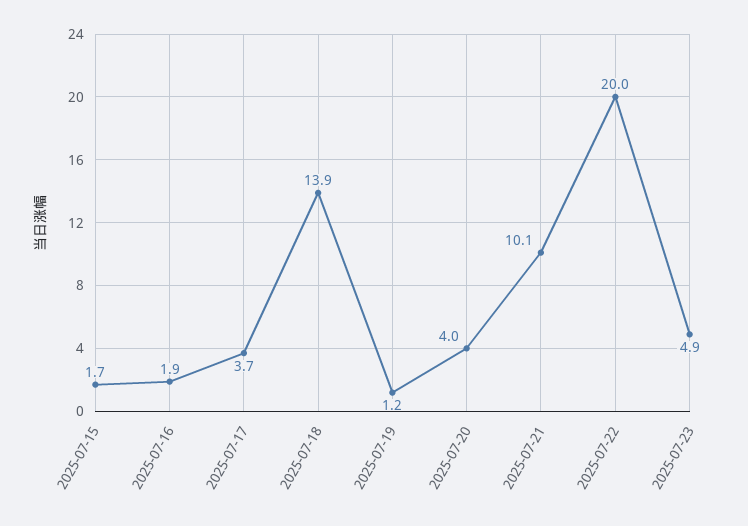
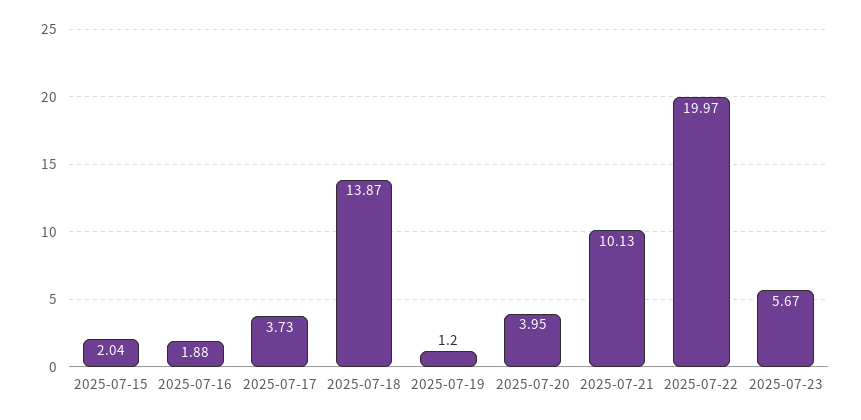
  {
-   "2025-07-15": 1.7,
+   "2025-07-15": 2.04,
    "2025-07-16": 1.88,
    "2025-07-17": 3.73,
    "2025-07-18": 13.87,
    "2025-07-19": 1.2,
    "2025-07-20": 3.95,
    "2025-07-21": 10.13,
    "2025-07-22": 19.97,
-   "2025-07-23": 4.9
+   "2025-07-23": 5.67
  }

